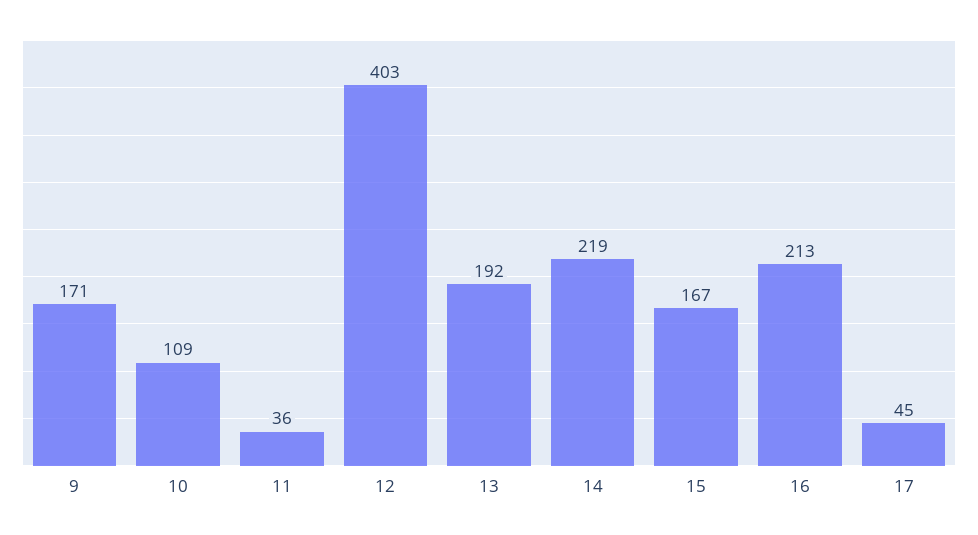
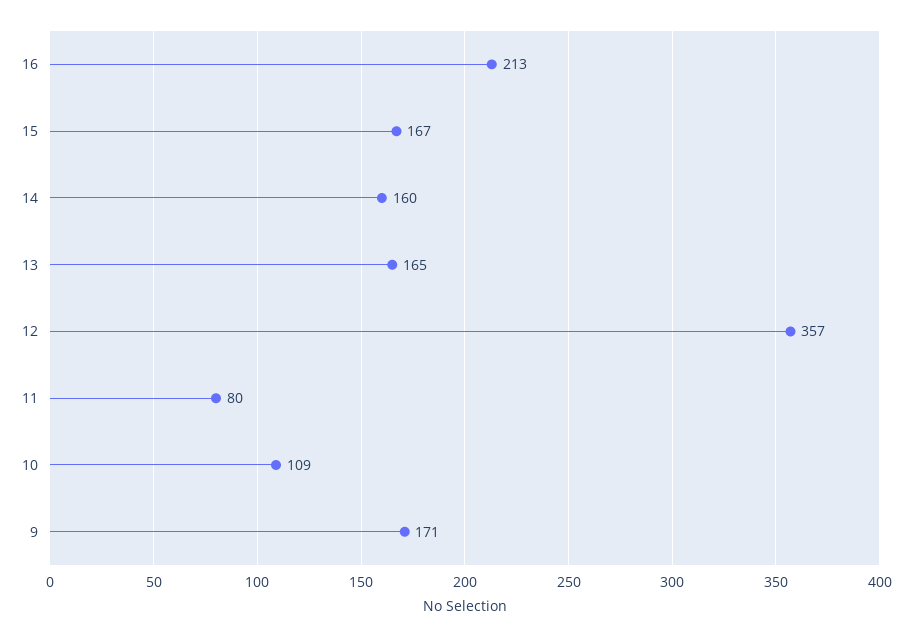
  {
    "9": 171,
    "10": 109,
-   "11": 36,
+   "11": 80,
-   "12": 403,
+   "12": 357,
-   "13": 192,
+   "13": 165,
-   "14": 219,
+   "14": 160,
    "15": 167,
-   "16": 213,
+   "16": 213
-   "17": 45
  }

